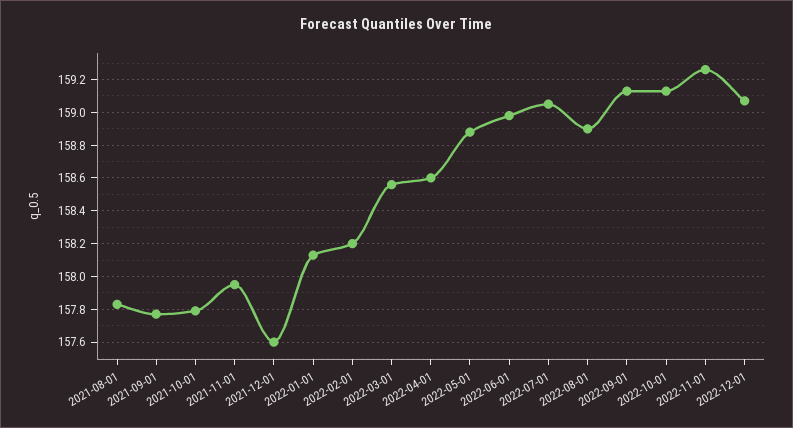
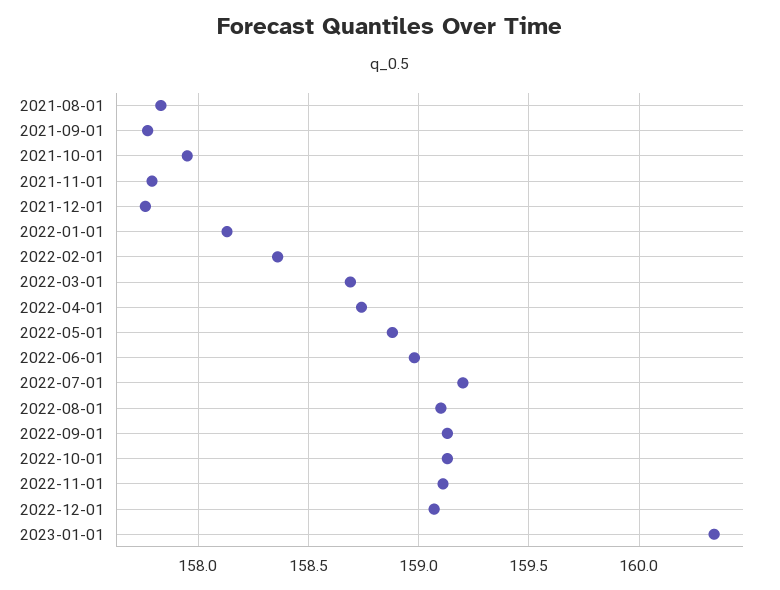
  {
    "2021-08-01": 157.85,
    "2021-09-01": 157.75,
-   "2021-10-01": 157.8,
+   "2021-10-01": 157.95,
-   "2021-11-01": 157.95,
+   "2021-11-01": 157.8,
-   "2021-12-01": 157.6,
+   "2021-12-01": 157.75,
    "2022-01-01": 158.15,
-   "2022-02-01": 158.2,
+   "2022-02-01": 158.35,
-   "2022-03-01": 158.55,
+   "2022-03-01": 158.7,
-   "2022-04-01": 158.6,
+   "2022-04-01": 158.75,
    "2022-05-01": 158.9,
    "2022-06-01": 159,
-   "2022-07-01": 159.05,
+   "2022-07-01": 159.2,
-   "2022-08-01": 158.9,
+   "2022-08-01": 159.1,
    "2022-09-01": 159.15,
    "2022-10-01": 159.15,
-   "2022-11-01": 159.25,
+   "2022-11-01": 159.1,
-   "2022-12-01": 159.05
+   "2022-12-01": 159.05,
+   "2023-01-01": 160.35
  }

